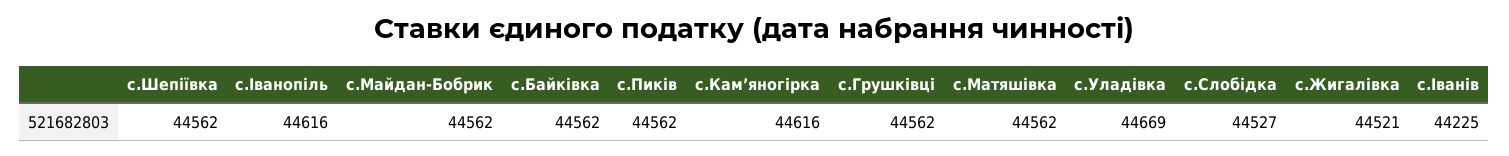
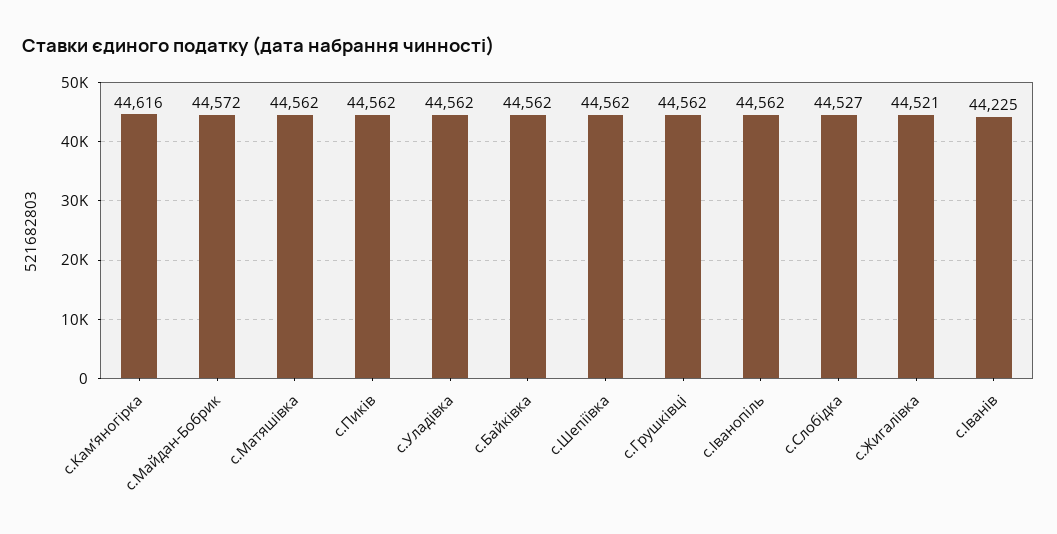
  {
    "с.Шепіївка": 44562,
-   "с.Іванопіль": 44616,
+   "с.Іванопіль": 44562,
-   "с.Майдан-Бобрик": 44562,
+   "с.Майдан-Бобрик": 44572,
    "с.Байківка": 44562,
    "с.Пиків": 44562,
    "с.Кам’яногірка": 44616,
    "с.Грушківці": 44562,
    "с.Матяшівка": 44562,
-   "с.Уладівка": 44669,
+   "с.Уладівка": 44562,
    "с.Слобідка": 44527,
    "с.Жигалівка": 44521,
    "с.Іванів": 44225
  }

